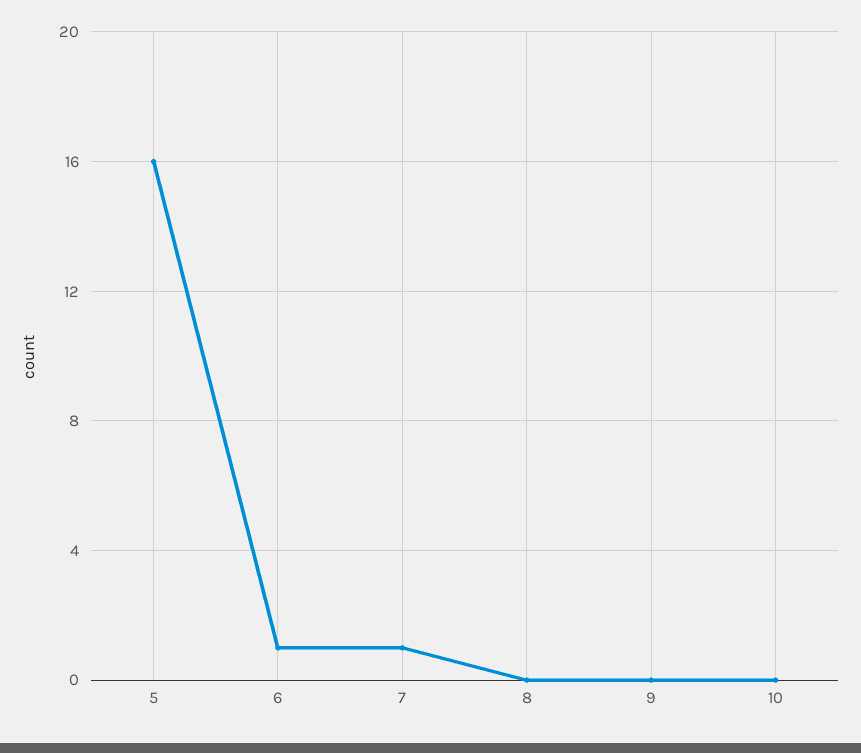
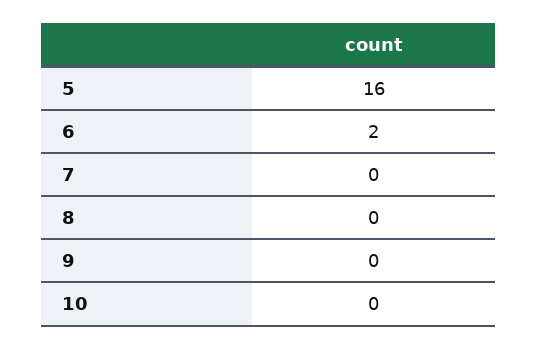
  {
    "5": 16,
-   "6": 1,
+   "6": 2,
-   "7": 1,
+   "7": 0,
    "8": 0,
    "9": 0,
    "10": 0
  }

